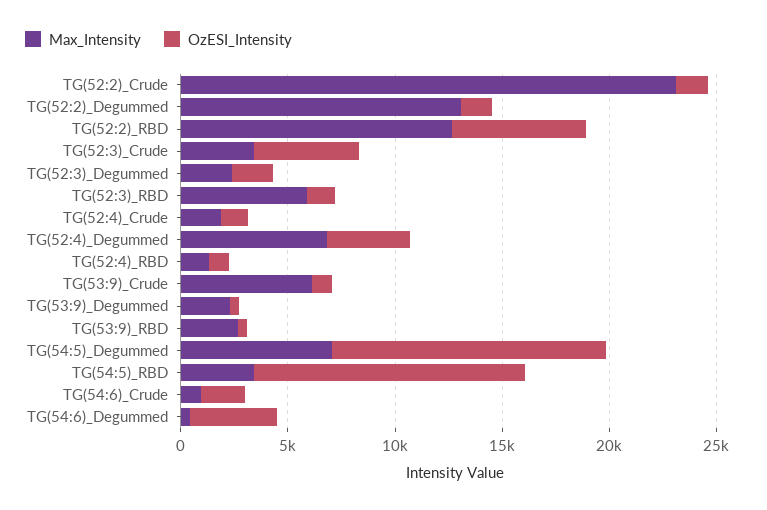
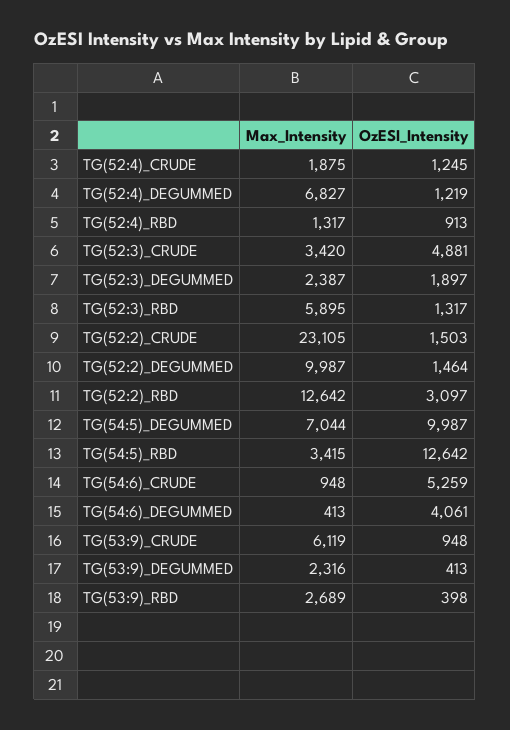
  {
    "Max_Intensity": {
      "TG(52:2)_Crude": 23105,
-     "TG(52:2)_Degummed": 13000,
+     "TG(52:2)_Degummed": 9987,
      "TG(52:2)_RBD": 12642,
      "TG(52:3)_Crude": 3420,
      "TG(52:3)_Degummed": 2387,
      "TG(52:3)_RBD": 5895,
      "TG(52:4)_Crude": 1875,
      "TG(52:4)_Degummed": 6827,
      "TG(52:4)_RBD": 1317,
      "TG(53:9)_Crude": 6119,
      "TG(53:9)_Degummed": 2316,
      "TG(53:9)_RBD": 2689,
      "TG(54:5)_Degummed": 7044,
      "TG(54:5)_RBD": 3415,
      "TG(54:6)_Crude": 948,
      "TG(54:6)_Degummed": 413
    },
    "OzESI_Intensity": {
      "TG(52:2)_Crude": 1503,
      "TG(52:2)_Degummed": 1464,
-     "TG(52:2)_RBD": 6000,
+     "TG(52:2)_RBD": 3097,
      "TG(52:3)_Crude": 4881,
      "TG(52:3)_Degummed": 1897,
      "TG(52:3)_RBD": 1317,
      "TG(52:4)_Crude": 1245,
-     "TG(52:4)_Degummed": 4000,
+     "TG(52:4)_Degummed": 1219,
      "TG(52:4)_RBD": 913,
      "TG(53:9)_Crude": 948,
      "TG(53:9)_Degummed": 413,
      "TG(53:9)_RBD": 398,
-     "TG(54:5)_Degummed": 13000,
+     "TG(54:5)_Degummed": 9987,
      "TG(54:5)_RBD": 12642,
-     "TG(54:6)_Crude": 2000,
+     "TG(54:6)_Crude": 5259,
      "TG(54:6)_Degummed": 4061
    }
  }

